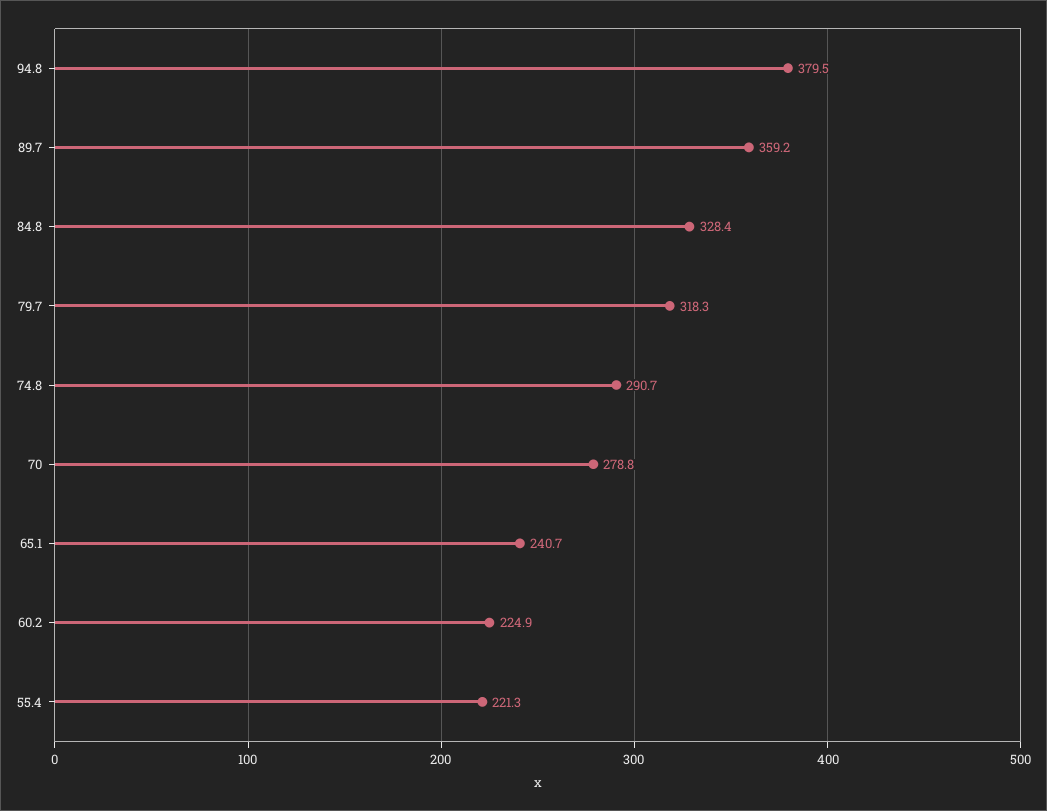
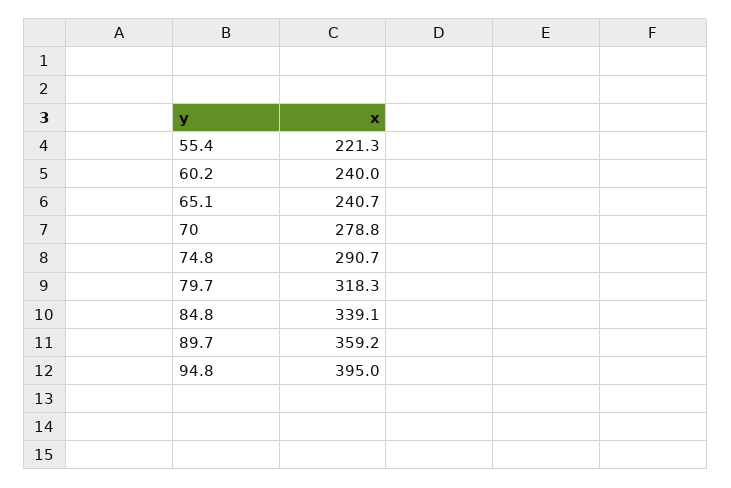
  {
-   "94.8": 379.5,
+   "94.8": 395,
    "89.7": 359.2,
-   "84.8": 328.4,
+   "84.8": 339.1,
    "79.7": 318.3,
    "74.8": 290.7,
    "70": 278.8,
    "65.1": 240.7,
-   "60.2": 224.9,
+   "60.2": 240,
    "55.4": 221.3
  }

